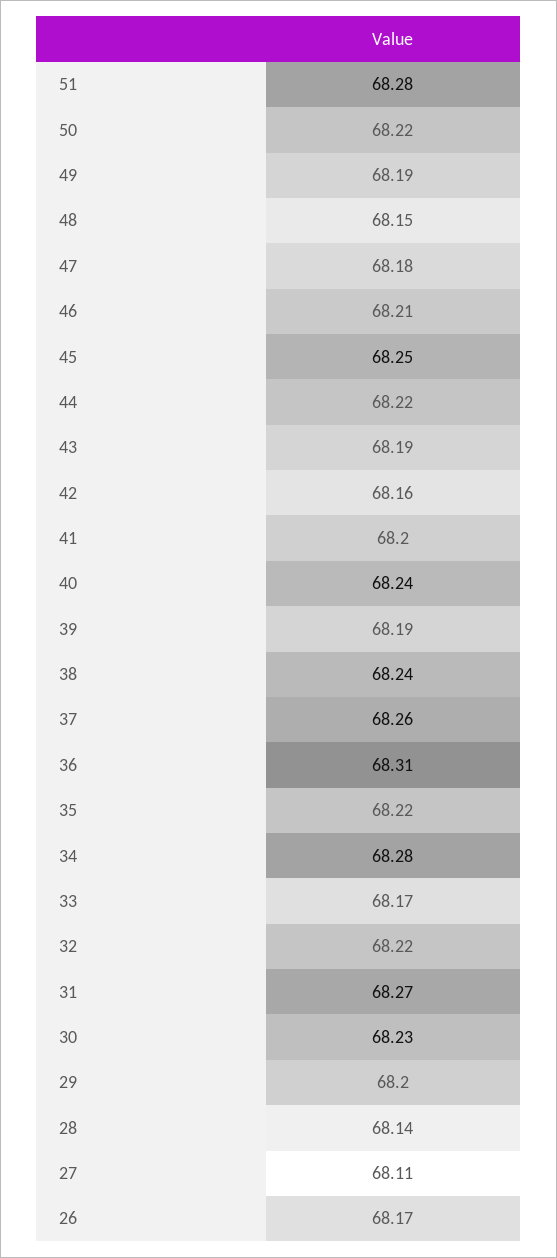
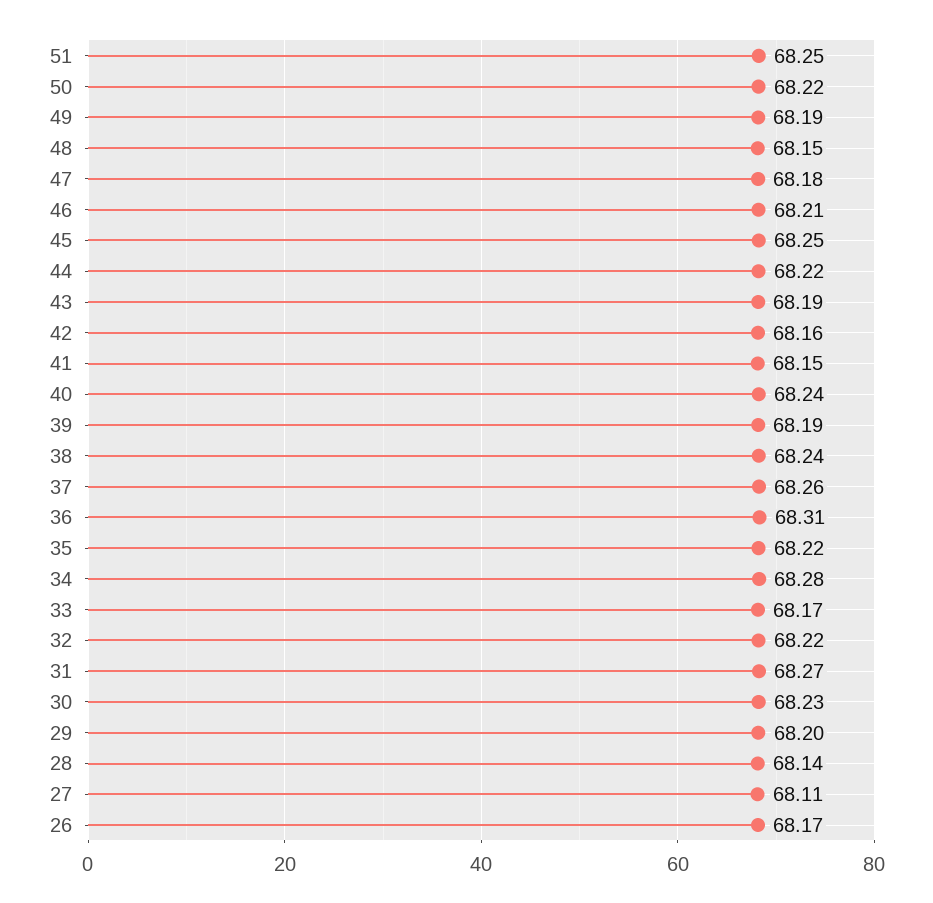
  {
-   "51": 68.28,
+   "51": 68.25,
    "50": 68.22,
    "49": 68.19,
    "48": 68.15,
    "47": 68.18,
    "46": 68.21,
    "45": 68.25,
    "44": 68.22,
    "43": 68.19,
    "42": 68.16,
-   "41": 68.2,
+   "41": 68.15,
    "40": 68.24,
    "39": 68.19,
    "38": 68.24,
    "37": 68.26,
    "36": 68.31,
    "35": 68.22,
    "34": 68.28,
    "33": 68.17,
    "32": 68.22,
    "31": 68.27,
    "30": 68.23,
    "29": 68.2,
    "28": 68.14,
    "27": 68.11,
    "26": 68.17
  }

